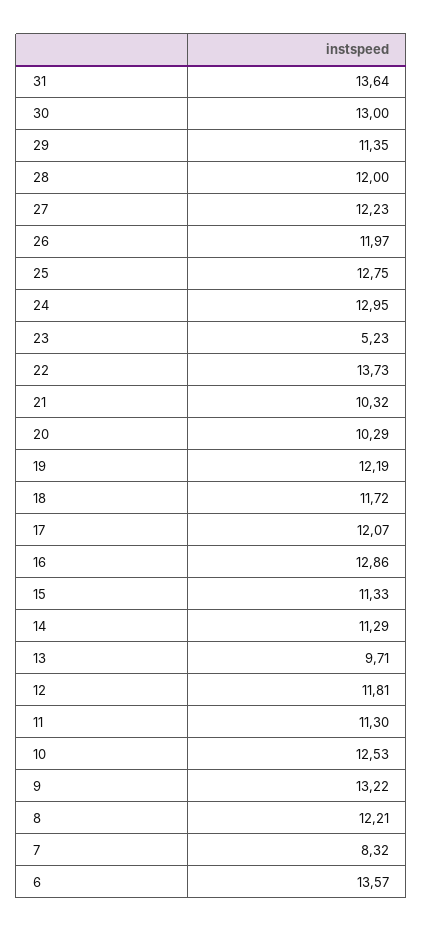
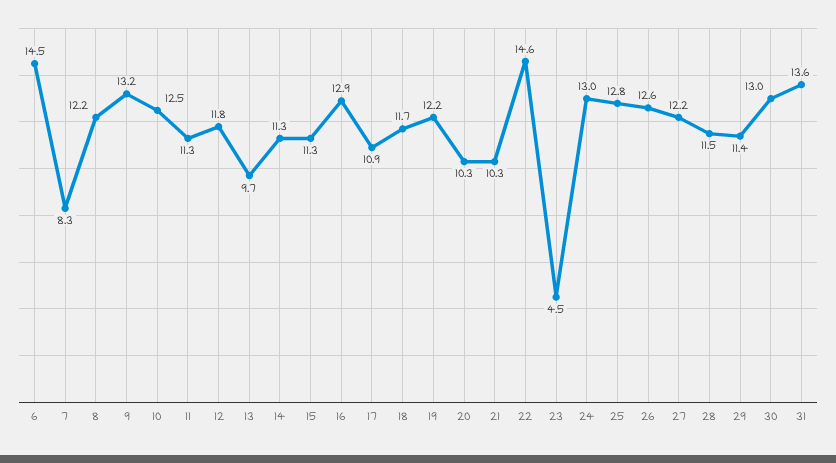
  {
    "31": 13.64,
    "30": 13,
    "29": 11.35,
-   "28": 12,
+   "28": 11.5,
    "27": 12.23,
-   "26": 11.97,
+   "26": 12.6,
    "25": 12.75,
    "24": 12.95,
-   "23": 5.23,
+   "23": 4.5,
-   "22": 13.73,
+   "22": 14.6,
    "21": 10.32,
    "20": 10.29,
    "19": 12.19,
    "18": 11.72,
-   "17": 12.07,
+   "17": 10.9,
    "16": 12.86,
    "15": 11.33,
    "14": 11.29,
    "13": 9.71,
    "12": 11.81,
    "11": 11.3,
    "10": 12.53,
    "9": 13.22,
    "8": 12.21,
    "7": 8.32,
-   "6": 13.57
+   "6": 14.5
  }

